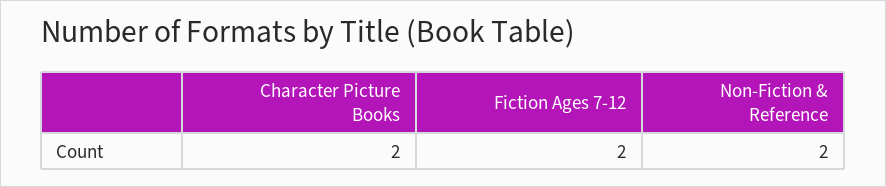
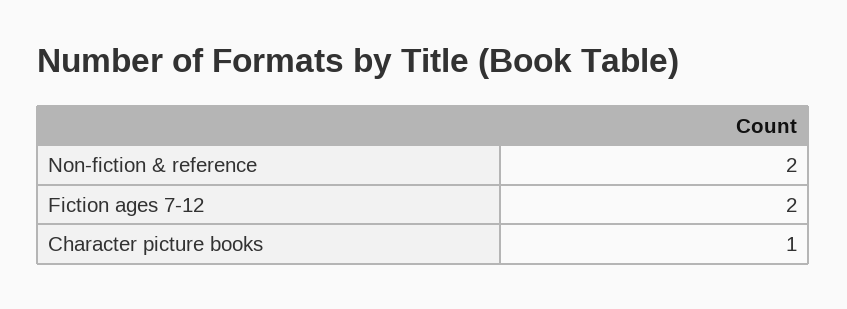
  {
-   "Character Picture Books": 2,
+   "Character Picture Books": 1,
    "Fiction Ages 7-12": 2,
    "Non-Fiction & Reference": 2
  }

